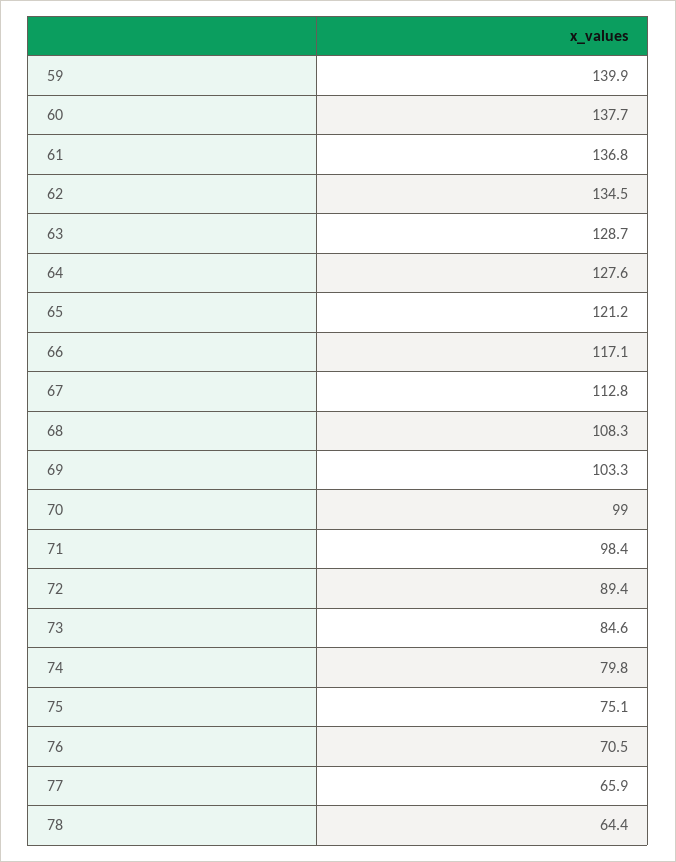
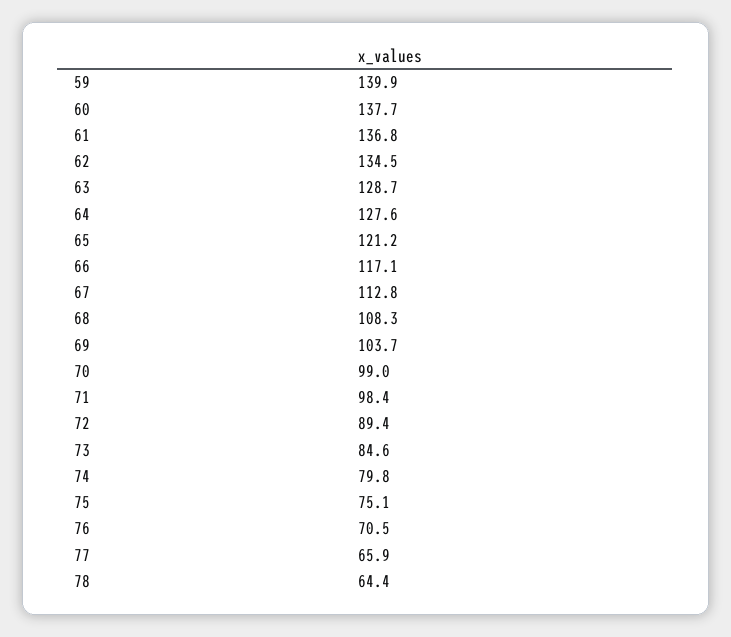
  {
    "59": 139.9,
    "60": 137.7,
    "61": 136.8,
    "62": 134.5,
    "63": 128.7,
    "64": 127.6,
    "65": 121.2,
    "66": 117.1,
    "67": 112.8,
    "68": 108.3,
-   "69": 103.3,
+   "69": 103.7,
    "70": 99,
    "71": 98.4,
    "72": 89.4,
    "73": 84.6,
    "74": 79.8,
    "75": 75.1,
    "76": 70.5,
    "77": 65.9,
    "78": 64.4
  }

